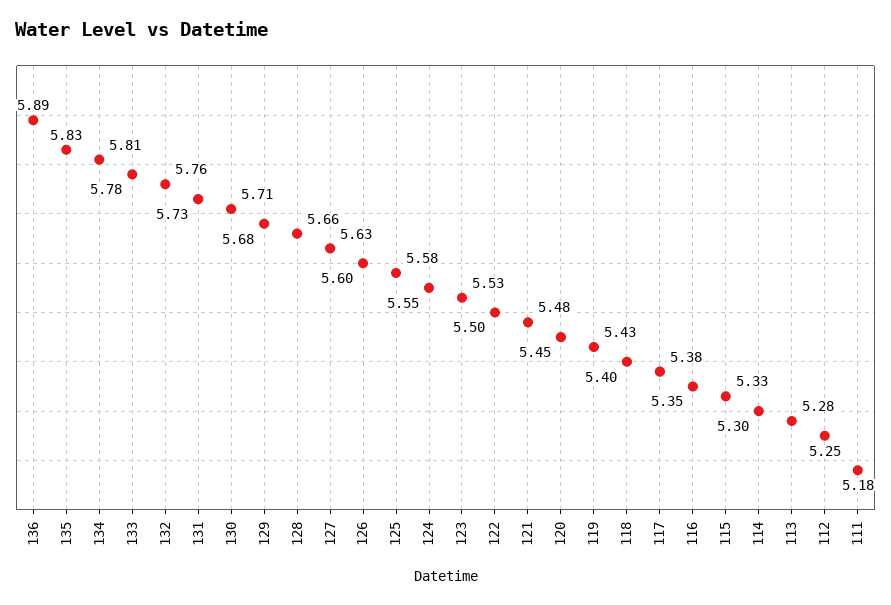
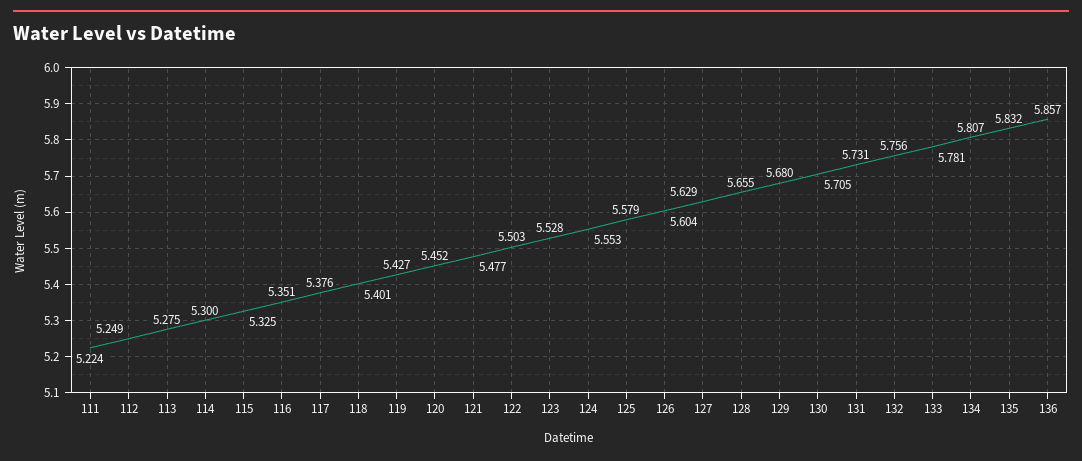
  {
-   "136": 5.89,
+   "136": 5.857,
    "135": 5.832,
    "134": 5.807,
    "133": 5.781,
    "132": 5.756,
    "131": 5.731,
    "130": 5.705,
    "129": 5.68,
    "128": 5.655,
    "127": 5.629,
    "126": 5.604,
    "125": 5.579,
    "124": 5.553,
    "123": 5.528,
    "122": 5.503,
    "121": 5.477,
    "120": 5.452,
    "119": 5.427,
    "118": 5.401,
    "117": 5.376,
    "116": 5.351,
    "115": 5.325,
    "114": 5.3,
    "113": 5.275,
    "112": 5.249,
-   "111": 5.18
+   "111": 5.224
  }

